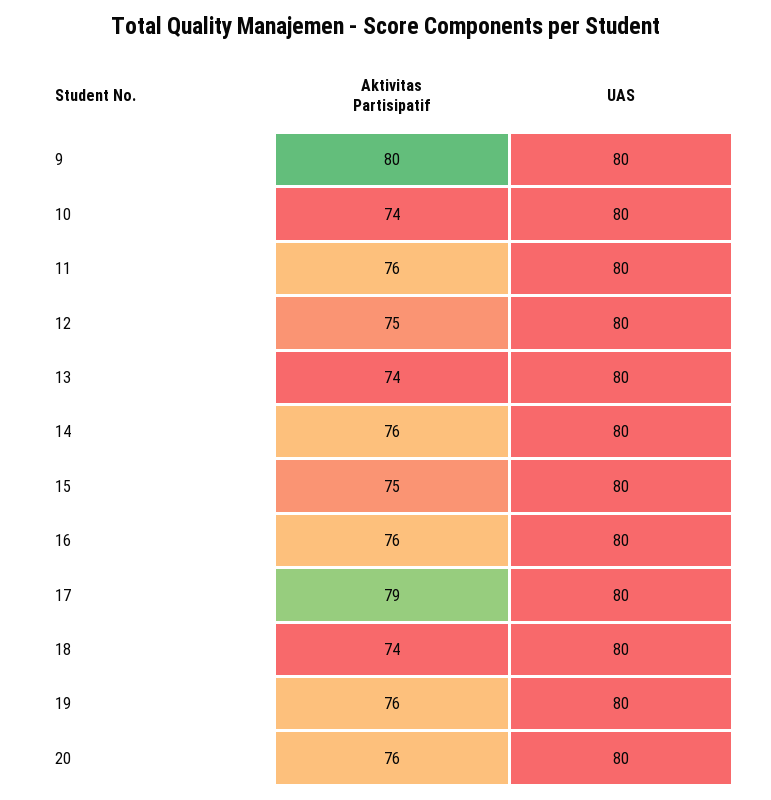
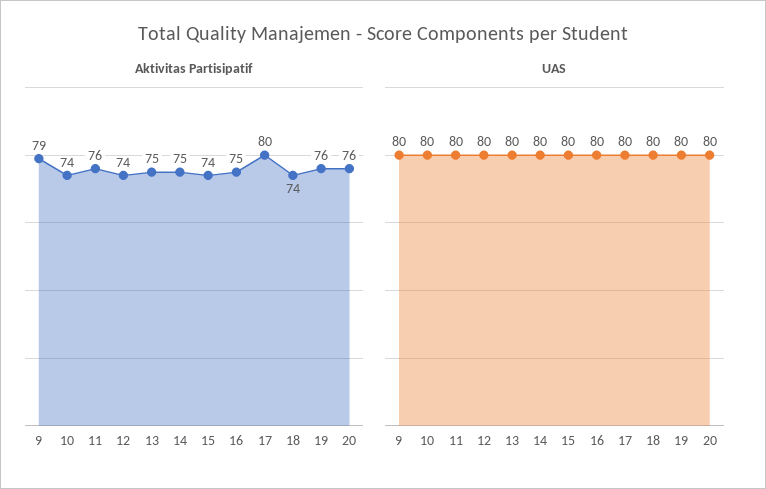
  {
    "Aktivitas Partisipatif": {
-     "9": 80,
+     "9": 79,
      "10": 74,
      "11": 76,
-     "12": 75,
+     "12": 74,
-     "13": 74,
+     "13": 75,
-     "14": 76,
+     "14": 75,
-     "15": 75,
+     "15": 74,
-     "16": 76,
+     "16": 75,
-     "17": 79,
+     "17": 80,
      "18": 74,
      "19": 76,
      "20": 76
    },
    "UAS": {
      "9": 80,
      "10": 80,
      "11": 80,
      "12": 80,
      "13": 80,
      "14": 80,
      "15": 80,
      "16": 80,
      "17": 80,
      "18": 80,
      "19": 80,
      "20": 80
    }
  }

